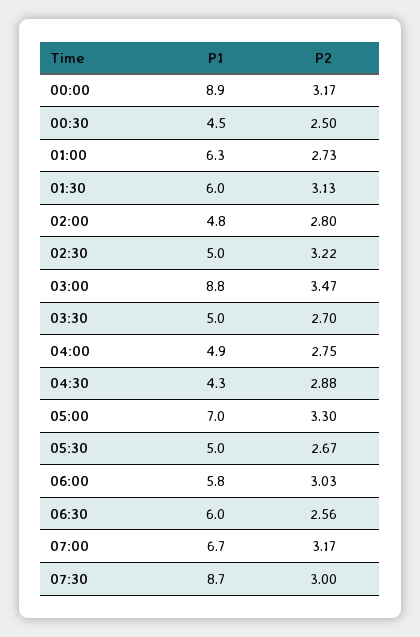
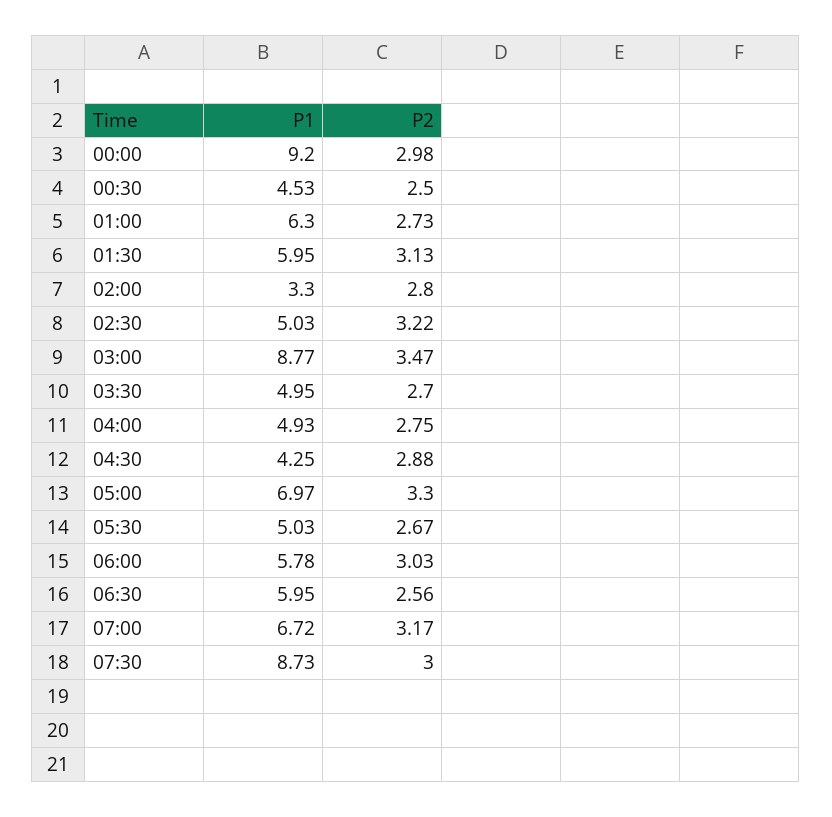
  {
    "P1": {
-     "00:00": 8.9,
+     "00:00": 9.2,
      "00:30": 4.53,
      "01:00": 6.3,
      "01:30": 5.95,
-     "02:00": 4.8,
+     "02:00": 3.3,
      "02:30": 5.03,
      "03:00": 8.77,
      "03:30": 4.95,
      "04:00": 4.93,
      "04:30": 4.25,
      "05:00": 6.97,
      "05:30": 5.03,
      "06:00": 5.78,
      "06:30": 5.95,
      "07:00": 6.72,
      "07:30": 8.73
    },
    "P2": {
-     "00:00": 3.17,
+     "00:00": 2.98,
      "00:30": 2.5,
      "01:00": 2.73,
      "01:30": 3.13,
      "02:00": 2.8,
      "02:30": 3.22,
      "03:00": 3.47,
      "03:30": 2.7,
      "04:00": 2.75,
      "04:30": 2.88,
      "05:00": 3.3,
      "05:30": 2.67,
      "06:00": 3.03,
      "06:30": 2.56,
      "07:00": 3.17,
      "07:30": 3
    }
  }

